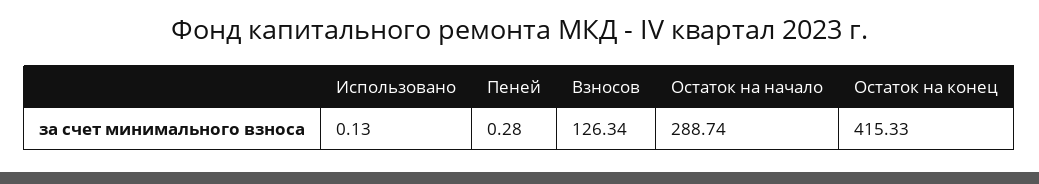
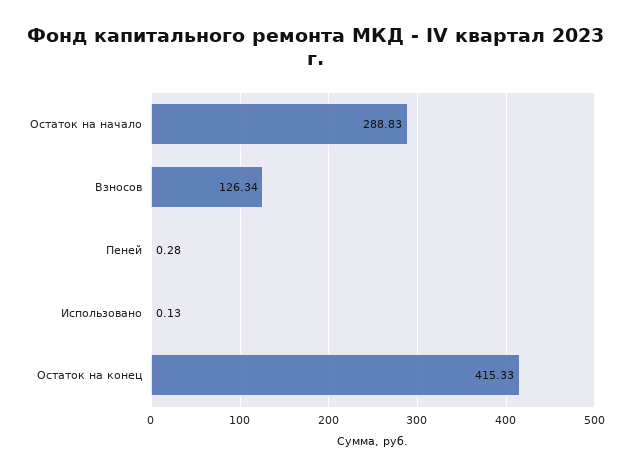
  {
    "Использовано": 0.13,
    "Пеней": 0.28,
    "Взносов": 126.34,
-   "Остаток на начало": 288.74,
+   "Остаток на начало": 288.83,
    "Остаток на конец": 415.33
  }

